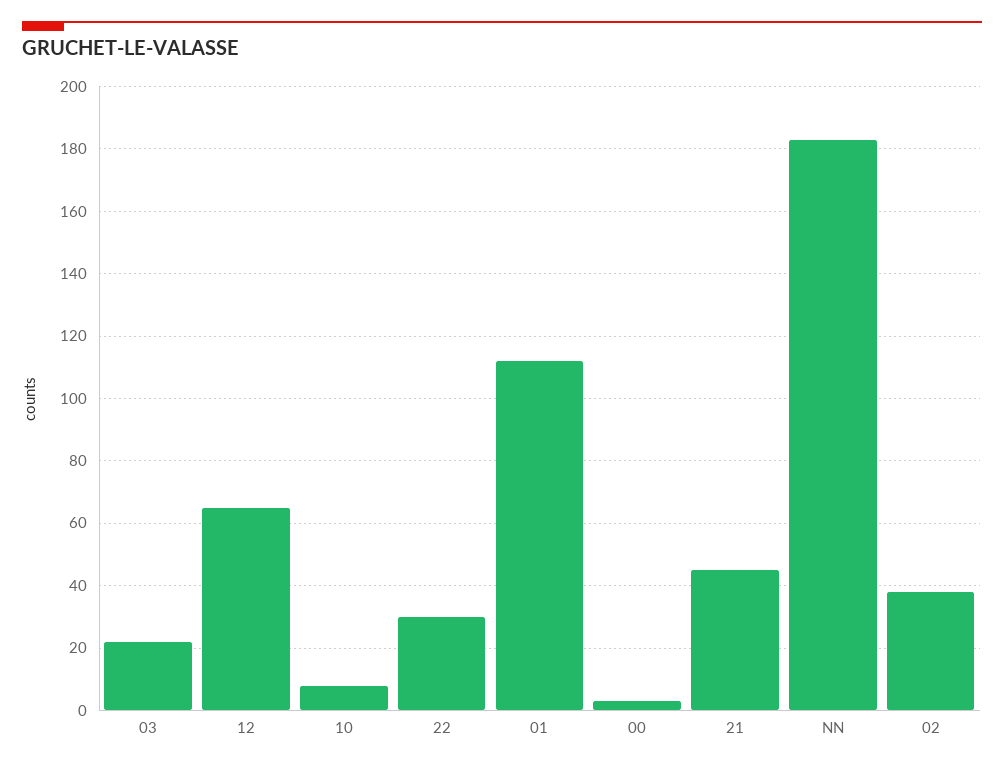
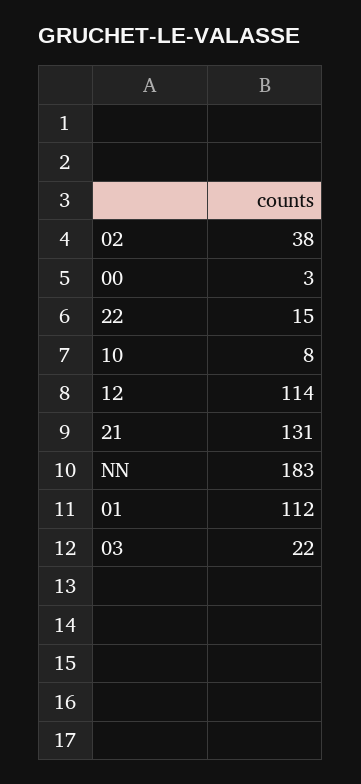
  {
    "03": 22,
-   "12": 65,
+   "12": 114,
    "10": 8,
-   "22": 30,
+   "22": 15,
    "01": 112,
    "00": 3,
-   "21": 45,
+   "21": 131,
    "NN": 183,
    "02": 38
  }

